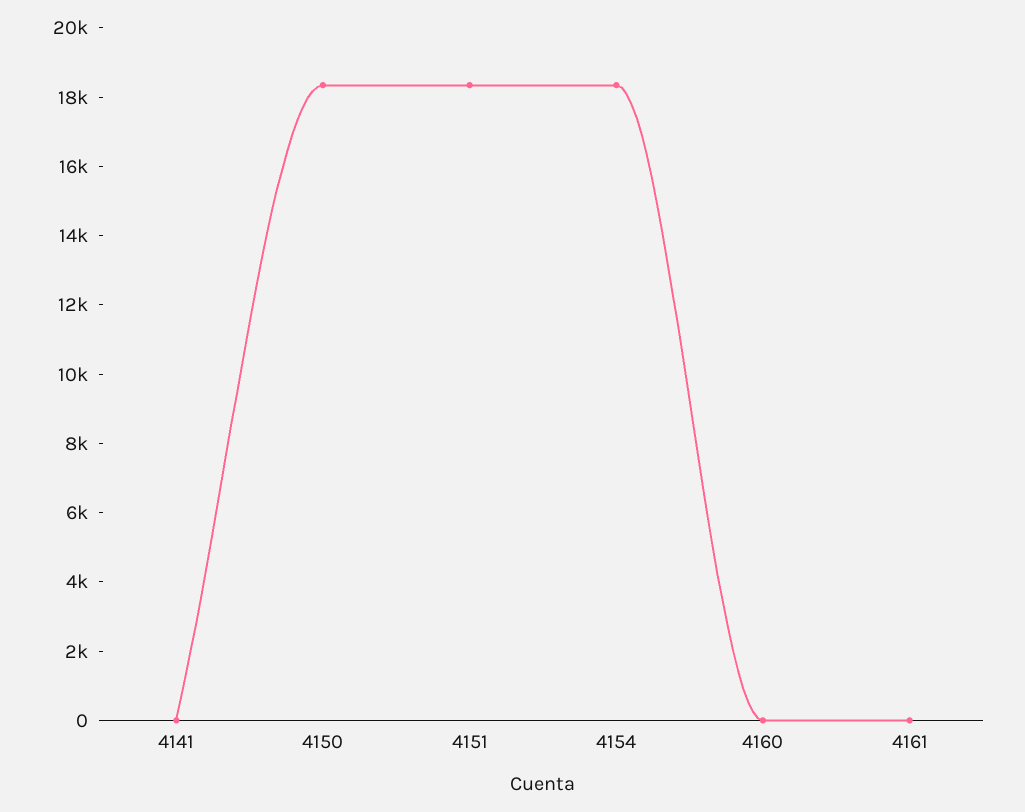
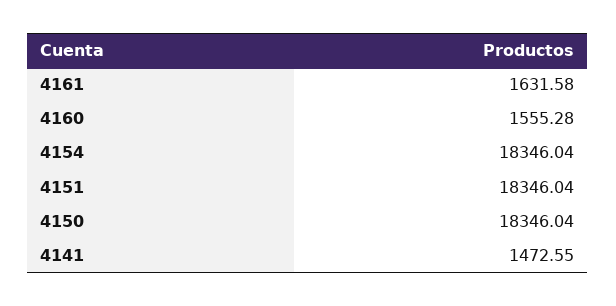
  {
-   "4141": 0,
+   "4141": 1472.55,
    "4150": 18346.04,
    "4151": 18346.04,
    "4154": 18346.04,
-   "4160": 0,
+   "4160": 1555.28,
-   "4161": 0
+   "4161": 1631.58
  }

